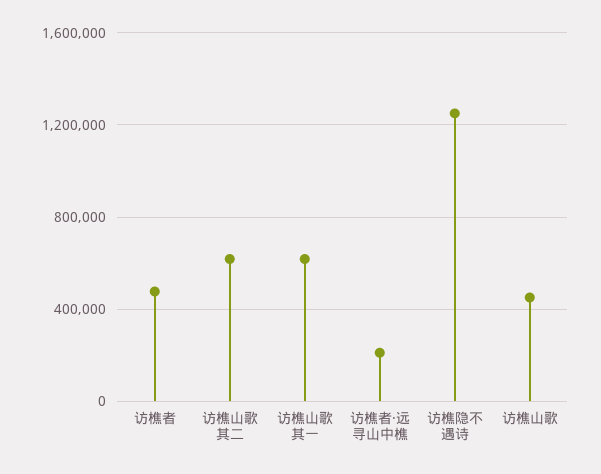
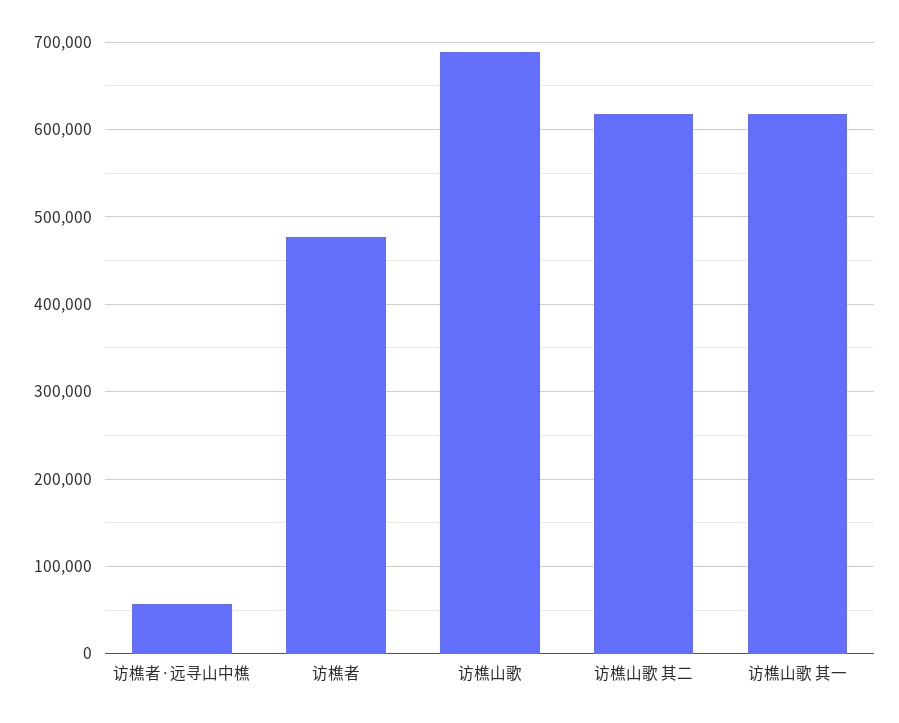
  {
    "访樵者": 480000,
    "访樵山歌 其二": 620000,
    "访樵山歌 其一": 620000,
-   "访樵者·远寻山中樵": 200000,
+   "访樵者·远寻山中樵": 60000,
-   "访樵隐不遇诗": 1250000,
-   "访樵山歌": 450000
+   "访樵山歌": 690000
  }

